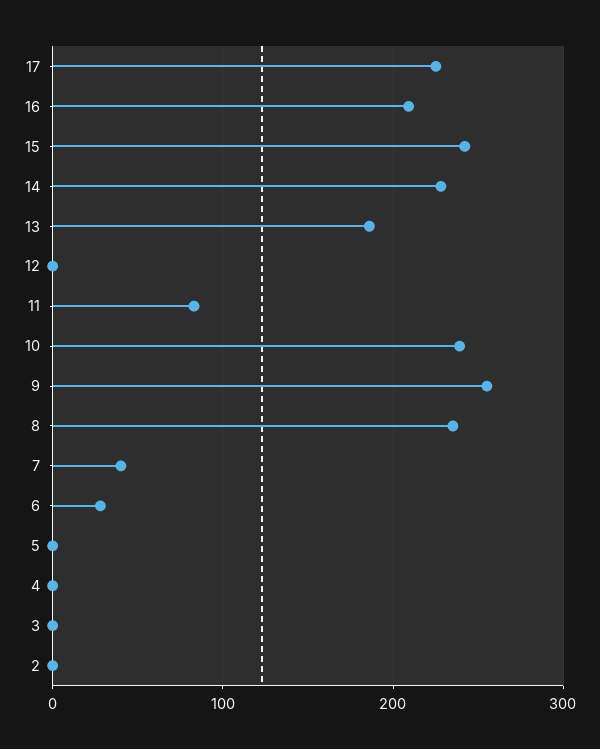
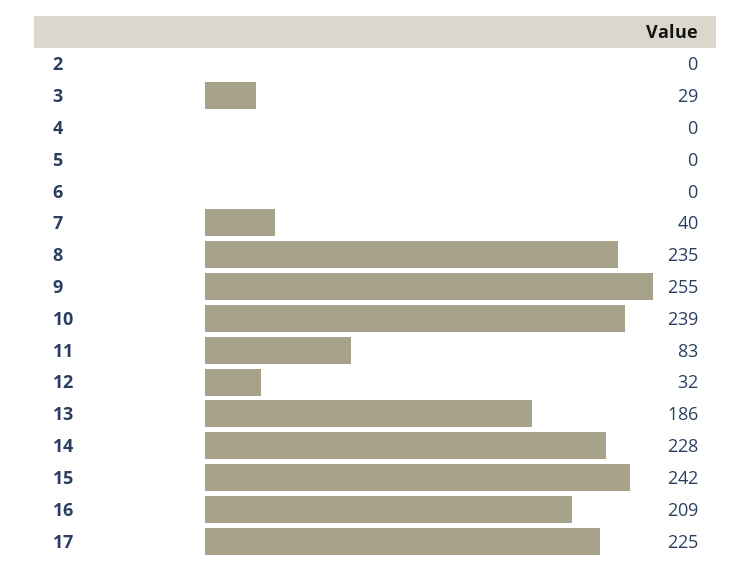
  {
    "17": 225,
    "16": 209,
    "15": 242,
    "14": 228,
    "13": 186,
-   "12": 0,
+   "12": 32,
    "11": 83,
    "10": 239,
    "9": 255,
    "8": 235,
    "7": 40,
-   "6": 30,
+   "6": 0,
    "5": 0,
    "4": 0,
-   "3": 0,
+   "3": 29,
    "2": 0
  }

